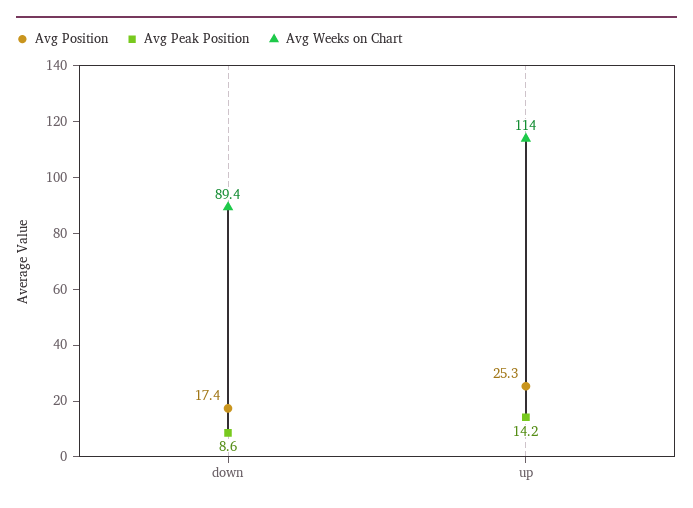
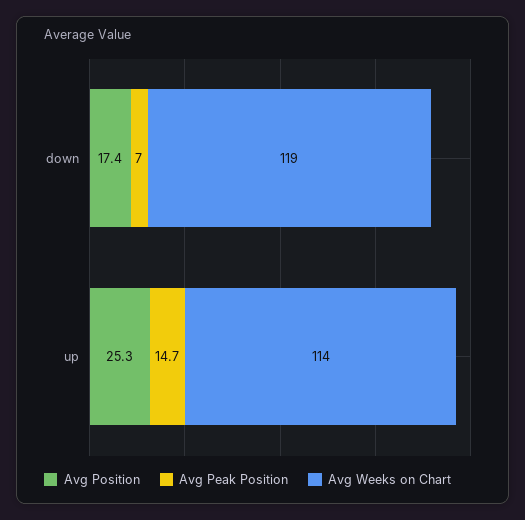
  {
    "Avg Position": {
      "down": 17.4,
      "up": 25.3
    },
    "Avg Peak Position": {
-     "down": 8.6,
+     "down": 7,
-     "up": 14.2
+     "up": 14.7
    },
    "Avg Weeks on Chart": {
-     "down": 89.4,
+     "down": 119,
      "up": 114
    }
  }

